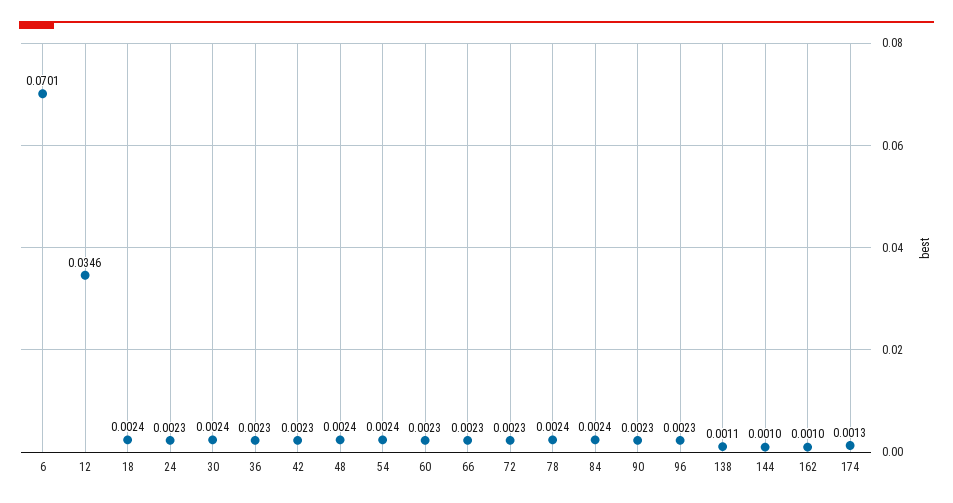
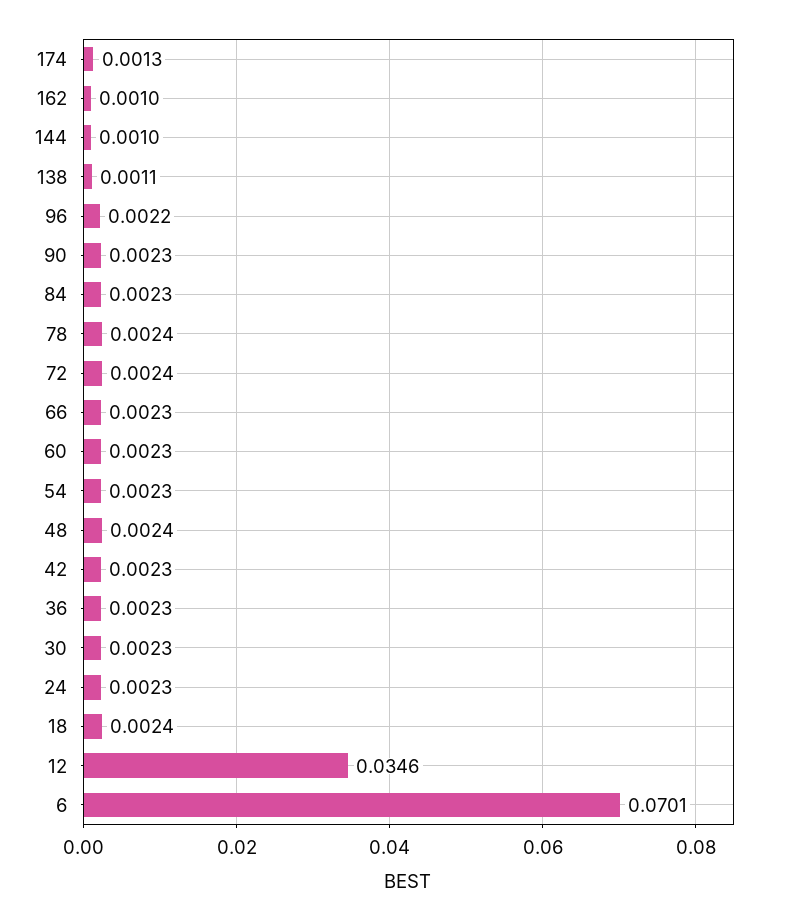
  {
    "6": 0.0701,
    "12": 0.0346,
    "18": 0.0024,
    "24": 0.0023,
-   "30": 0.0024,
+   "30": 0.0023,
    "36": 0.0023,
    "42": 0.0023,
    "48": 0.0024,
-   "54": 0.0024,
+   "54": 0.0023,
    "60": 0.0023,
    "66": 0.0023,
-   "72": 0.0023,
+   "72": 0.0024,
    "78": 0.0024,
-   "84": 0.0024,
+   "84": 0.0023,
    "90": 0.0023,
-   "96": 0.0023,
+   "96": 0.0022,
    "138": 0.0011,
    "144": 0.001,
    "162": 0.001,
    "174": 0.0013
  }

